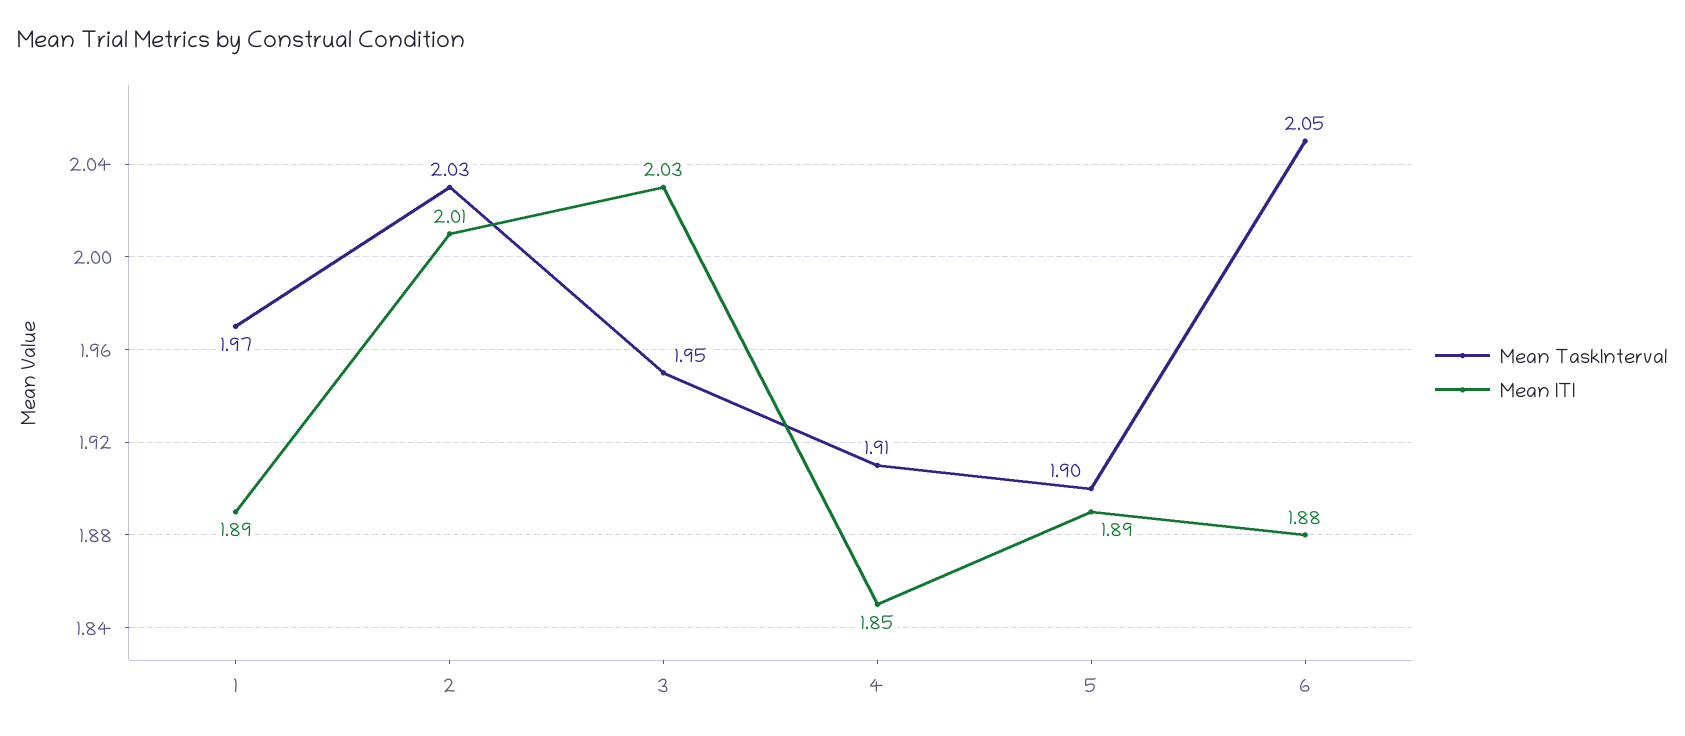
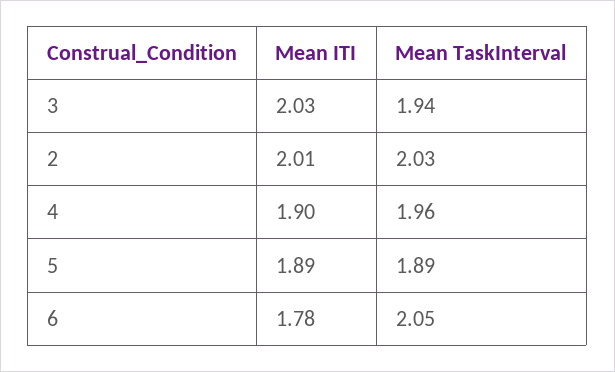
  {
    "Mean TaskInterval": {
-     "1": 1.97,
      "2": 2.03,
-     "3": 1.95,
+     "3": 1.94,
-     "4": 1.91,
+     "4": 1.96,
-     "5": 1.9,
+     "5": 1.89,
      "6": 2.05
    },
    "Mean ITI": {
-     "1": 1.89,
      "2": 2.01,
      "3": 2.03,
-     "4": 1.85,
+     "4": 1.9,
      "5": 1.89,
-     "6": 1.88
+     "6": 1.78
    }
  }

